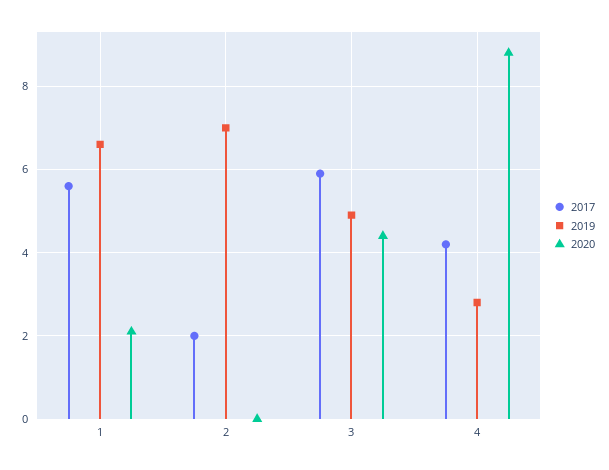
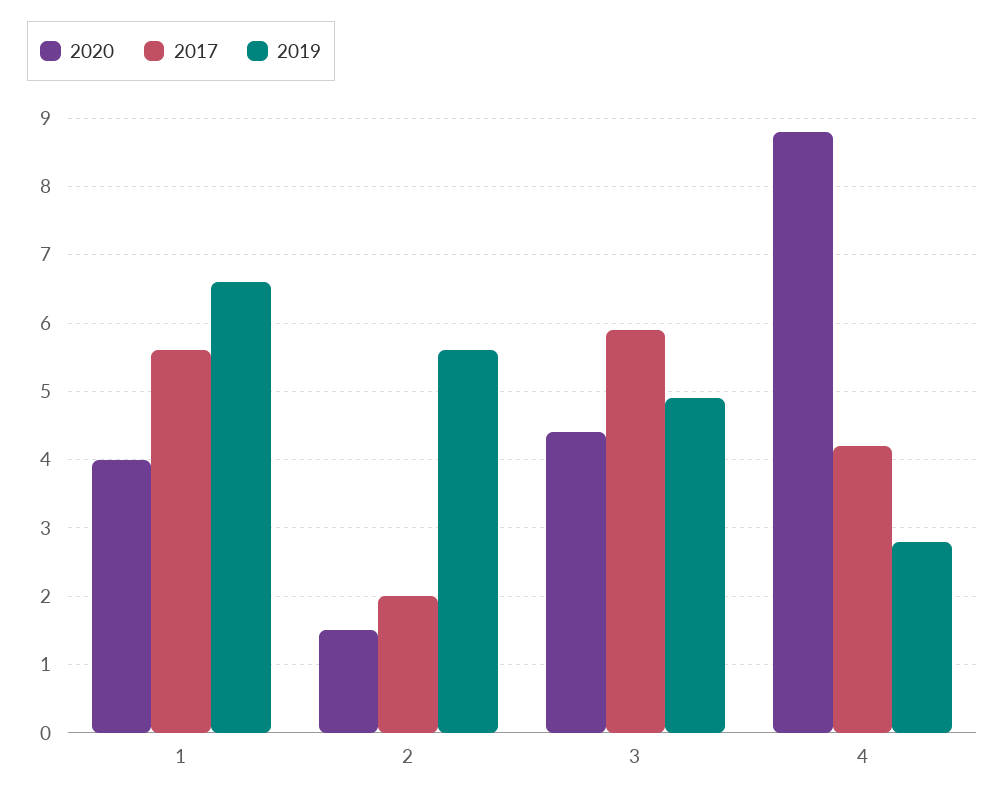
  {
    "2017": {
      "1": 5.6,
      "2": 2,
      "3": 5.9,
      "4": 4.2
    },
    "2019": {
      "1": 6.6,
-     "2": 7,
+     "2": 5.6,
      "3": 4.9,
      "4": 2.8
    },
    "2020": {
-     "1": 2,
+     "1": 4,
-     "2": 0,
+     "2": 1.5,
      "3": 4.4,
      "4": 8.8
    }
  }

